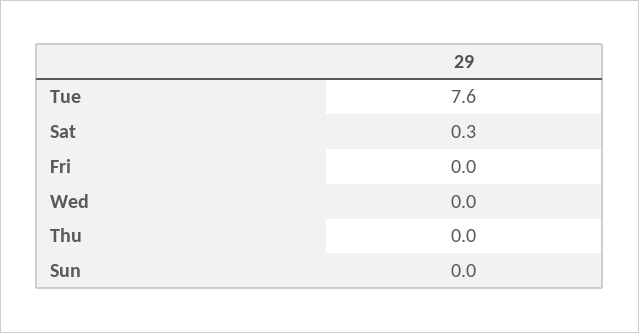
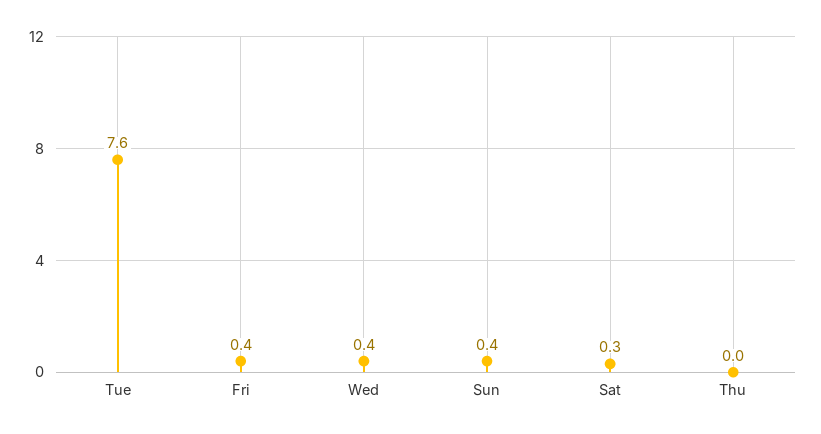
  {
    "Tue": 7.6,
    "Sat": 0.3,
-   "Fri": 0,
+   "Fri": 0.4,
-   "Wed": 0,
+   "Wed": 0.4,
    "Thu": 0,
-   "Sun": 0
+   "Sun": 0.4
  }

